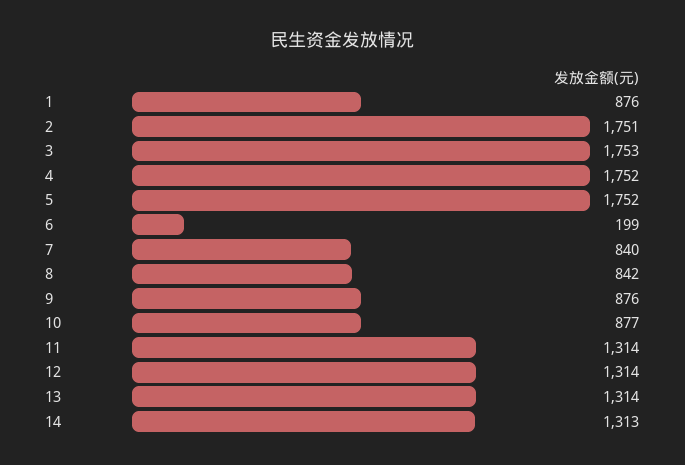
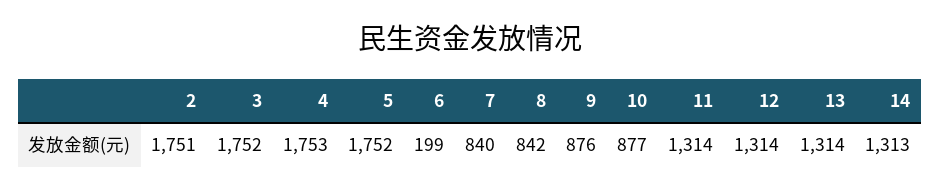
  {
-   "1": 876,
    "2": 1751,
-   "3": 1753,
+   "3": 1752,
-   "4": 1752,
+   "4": 1753,
    "5": 1752,
    "6": 199,
    "7": 840,
    "8": 842,
    "9": 876,
    "10": 877,
    "11": 1314,
    "12": 1314,
    "13": 1314,
    "14": 1313
  }

